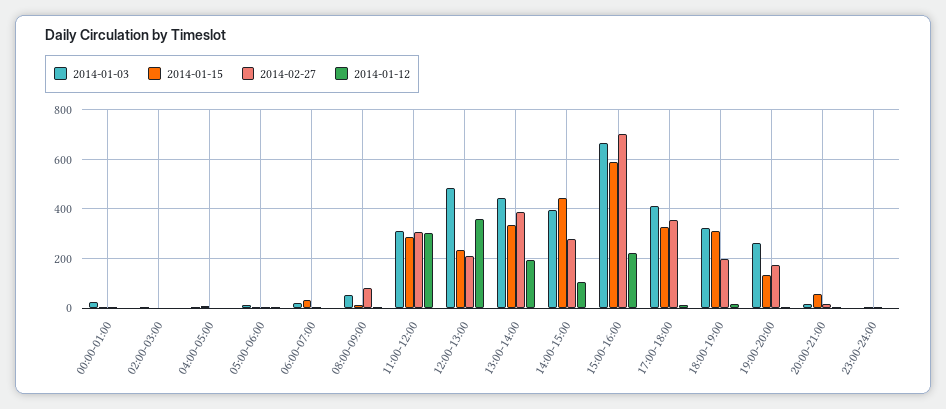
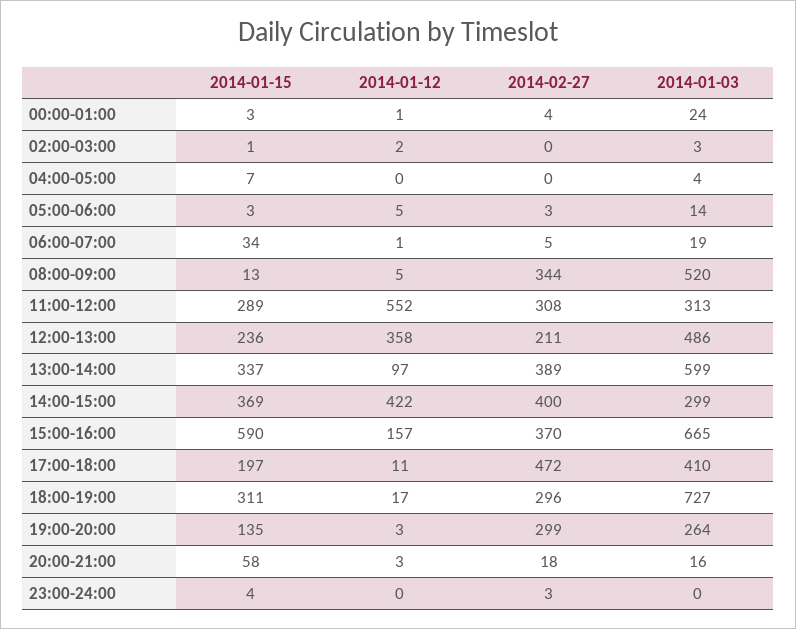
  {
    "2014-01-03": {
      "00:00-01:00": 24,
      "02:00-03:00": 3,
      "04:00-05:00": 4,
      "05:00-06:00": 14,
      "06:00-07:00": 19,
-     "08:00-09:00": 50,
+     "08:00-09:00": 520,
      "11:00-12:00": 313,
      "12:00-13:00": 486,
-     "13:00-14:00": 450,
+     "13:00-14:00": 599,
-     "14:00-15:00": 400,
+     "14:00-15:00": 299,
      "15:00-16:00": 665,
      "17:00-18:00": 410,
-     "18:00-19:00": 325,
+     "18:00-19:00": 727,
      "19:00-20:00": 264,
      "20:00-21:00": 16,
      "23:00-24:00": 0
    },
    "2014-01-15": {
      "00:00-01:00": 3,
      "02:00-03:00": 1,
      "04:00-05:00": 7,
      "05:00-06:00": 3,
      "06:00-07:00": 34,
      "08:00-09:00": 13,
      "11:00-12:00": 289,
      "12:00-13:00": 236,
      "13:00-14:00": 337,
-     "14:00-15:00": 450,
+     "14:00-15:00": 369,
      "15:00-16:00": 590,
-     "17:00-18:00": 325,
+     "17:00-18:00": 197,
      "18:00-19:00": 311,
      "19:00-20:00": 135,
      "20:00-21:00": 58,
      "23:00-24:00": 4
    },
    "2014-02-27": {
      "00:00-01:00": 4,
      "02:00-03:00": 0,
      "04:00-05:00": 0,
      "05:00-06:00": 3,
      "06:00-07:00": 5,
-     "08:00-09:00": 75,
+     "08:00-09:00": 344,
      "11:00-12:00": 308,
      "12:00-13:00": 211,
      "13:00-14:00": 389,
-     "14:00-15:00": 275,
+     "14:00-15:00": 400,
-     "15:00-16:00": 700,
+     "15:00-16:00": 370,
-     "17:00-18:00": 350,
+     "17:00-18:00": 472,
-     "18:00-19:00": 200,
+     "18:00-19:00": 296,
-     "19:00-20:00": 175,
+     "19:00-20:00": 299,
      "20:00-21:00": 18,
      "23:00-24:00": 3
    },
    "2014-01-12": {
      "00:00-01:00": 1,
      "02:00-03:00": 2,
      "04:00-05:00": 0,
      "05:00-06:00": 5,
      "06:00-07:00": 1,
      "08:00-09:00": 5,
-     "11:00-12:00": 300,
+     "11:00-12:00": 552,
      "12:00-13:00": 358,
-     "13:00-14:00": 200,
+     "13:00-14:00": 97,
-     "14:00-15:00": 100,
+     "14:00-15:00": 422,
-     "15:00-16:00": 225,
+     "15:00-16:00": 157,
      "17:00-18:00": 11,
      "18:00-19:00": 17,
      "19:00-20:00": 3,
      "20:00-21:00": 3,
      "23:00-24:00": 0
    }
  }

